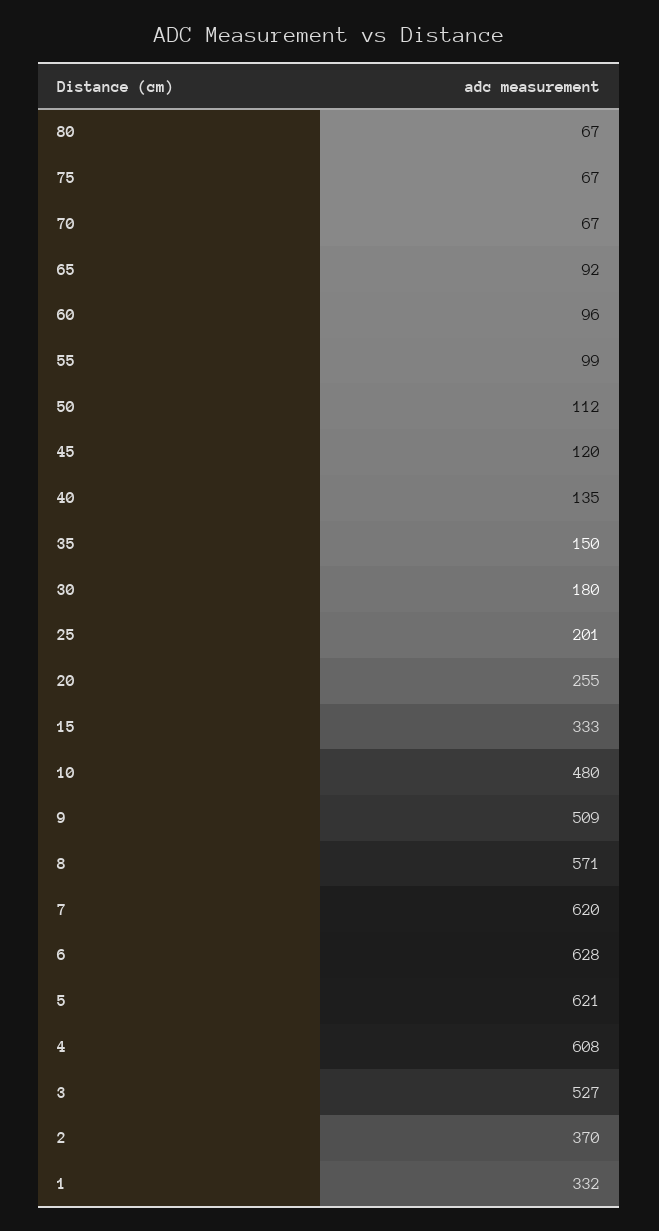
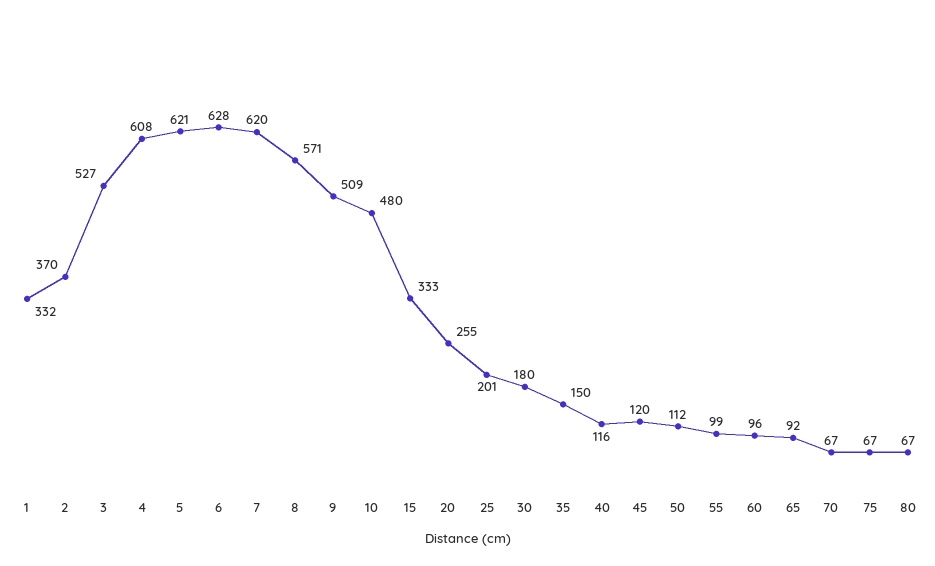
  {
    "80": 67,
    "75": 67,
    "70": 67,
    "65": 92,
    "60": 96,
    "55": 99,
    "50": 112,
    "45": 120,
-   "40": 135,
+   "40": 116,
    "35": 150,
    "30": 180,
    "25": 201,
    "20": 255,
    "15": 333,
    "10": 480,
    "9": 509,
    "8": 571,
    "7": 620,
    "6": 628,
    "5": 621,
    "4": 608,
    "3": 527,
    "2": 370,
    "1": 332
  }

